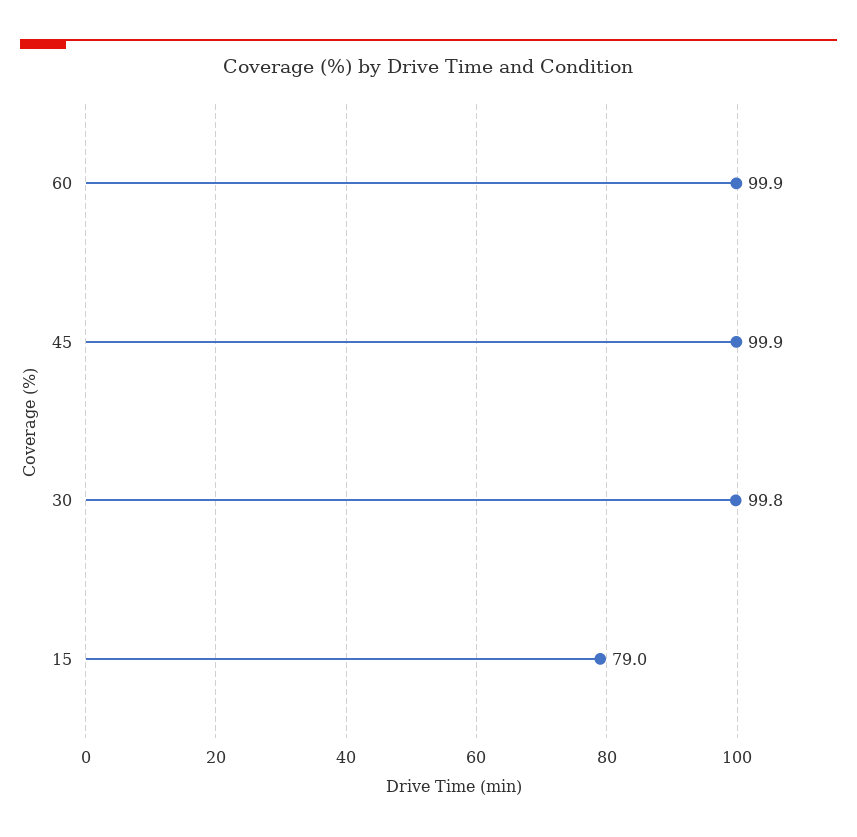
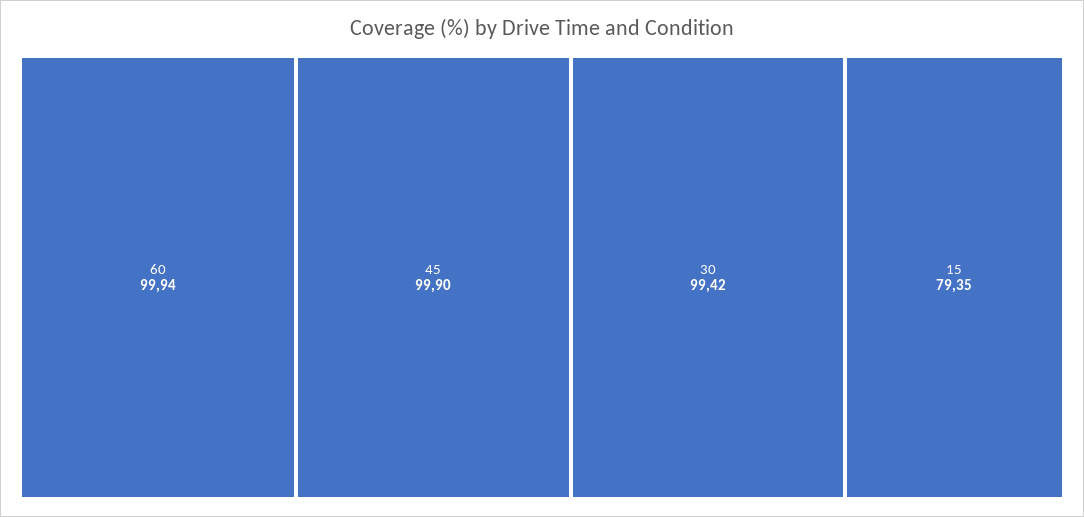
  {
    "60": 99.94,
    "45": 99.9,
-   "30": 99.8,
+   "30": 99.42,
-   "15": 79
+   "15": 79.35
  }

